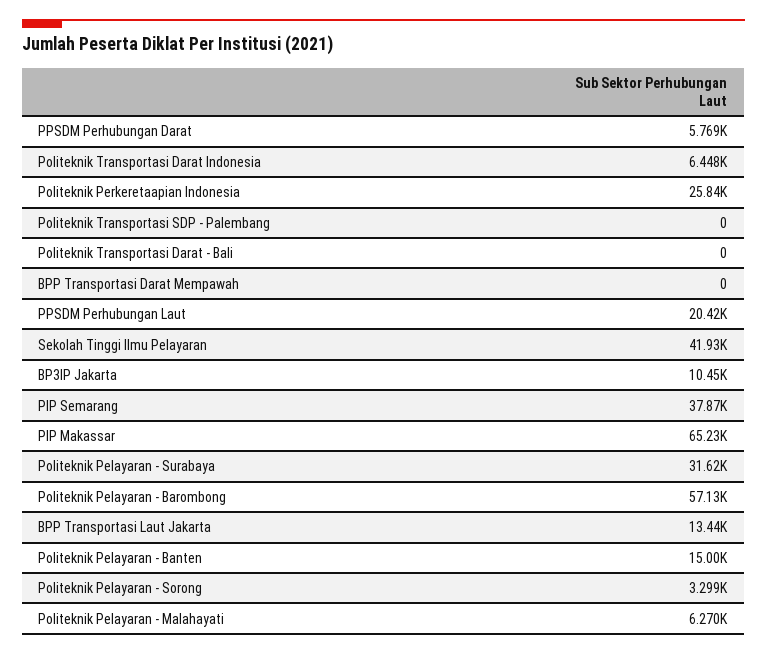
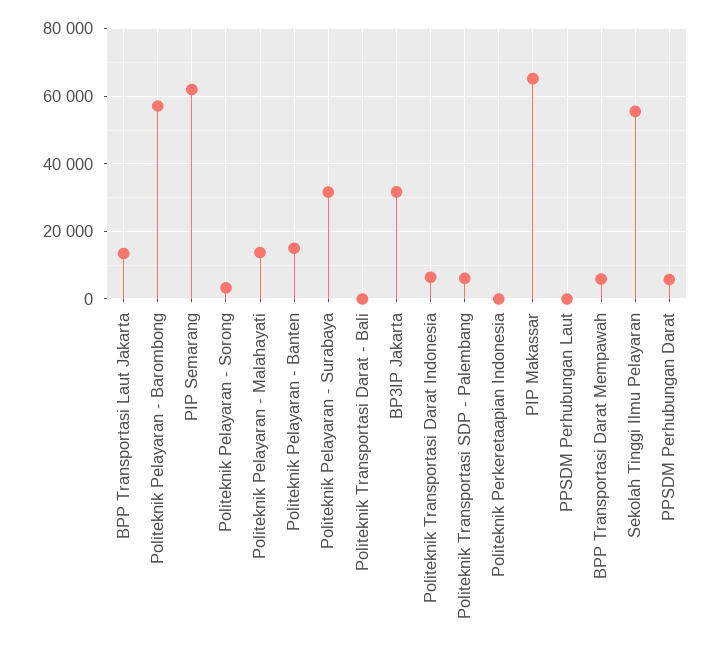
  {
    "PPSDM Perhubungan Darat": 5769,
    "Politeknik Transportasi Darat Indonesia": 6448,
-   "Politeknik Perkeretaapian Indonesia": 25840,
+   "Politeknik Perkeretaapian Indonesia": 0,
-   "Politeknik Transportasi SDP - Palembang": 0,
+   "Politeknik Transportasi SDP - Palembang": 6000,
    "Politeknik Transportasi Darat - Bali": 0,
-   "BPP Transportasi Darat Mempawah": 0,
+   "BPP Transportasi Darat Mempawah": 6000,
-   "PPSDM Perhubungan Laut": 20420,
+   "PPSDM Perhubungan Laut": 0,
-   "Sekolah Tinggi Ilmu Pelayaran": 41930,
+   "Sekolah Tinggi Ilmu Pelayaran": 56000,
-   "BP3IP Jakarta": 10450,
+   "BP3IP Jakarta": 32000,
-   "PIP Semarang": 37870,
+   "PIP Semarang": 62000,
    "PIP Makassar": 65230,
    "Politeknik Pelayaran - Surabaya": 31620,
    "Politeknik Pelayaran - Barombong": 57130,
    "BPP Transportasi Laut Jakarta": 13440,
    "Politeknik Pelayaran - Banten": 15000,
    "Politeknik Pelayaran - Sorong": 3299,
-   "Politeknik Pelayaran - Malahayati": 6270
+   "Politeknik Pelayaran - Malahayati": 14000
  }

